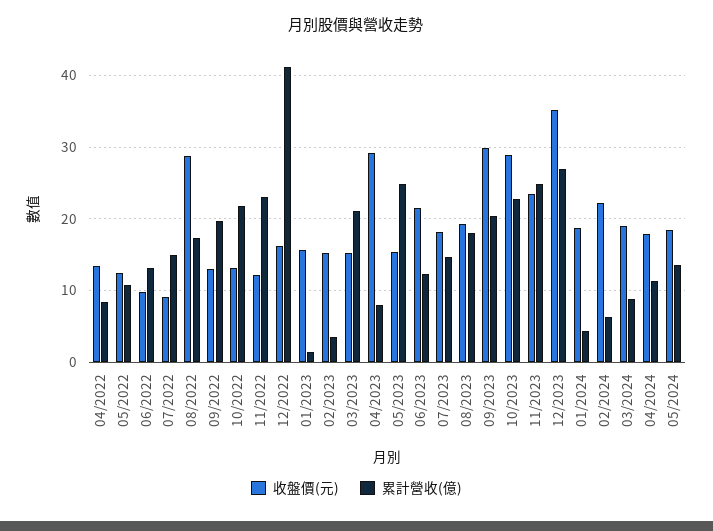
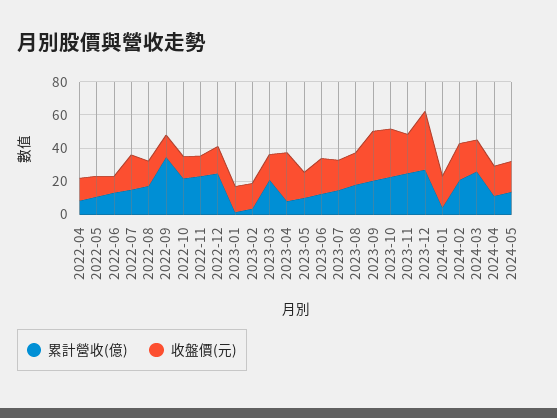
  {
    "收盤價(元)": {
      "04/2022": 13,
      "05/2022": 12,
      "06/2022": 10,
-     "07/2022": 9,
+     "07/2022": 20,
-     "08/2022": 29,
+     "08/2022": 15,
      "09/2022": 13,
      "10/2022": 13,
      "11/2022": 12,
      "12/2022": 16,
      "01/2023": 16,
      "02/2023": 15,
      "03/2023": 15,
      "04/2023": 29,
      "05/2023": 15,
      "06/2023": 22,
      "07/2023": 18,
      "08/2023": 19,
      "09/2023": 30,
      "10/2023": 29,
      "11/2023": 23,
      "12/2023": 35,
      "01/2024": 19,
      "02/2024": 22,
      "03/2024": 19,
      "04/2024": 18,
      "05/2024": 18
    },
    "累計營收(億)": {
      "04/2022": 8,
      "05/2022": 11,
      "06/2022": 13,
      "07/2022": 15,
      "08/2022": 17,
-     "09/2022": 20,
+     "09/2022": 35,
      "10/2022": 22,
      "11/2022": 23,
-     "12/2022": 41,
+     "12/2022": 25,
      "01/2023": 1,
      "02/2023": 4,
      "03/2023": 21,
      "04/2023": 8,
-     "05/2023": 25,
+     "05/2023": 10,
      "06/2023": 12,
      "07/2023": 15,
      "08/2023": 18,
      "09/2023": 20,
      "10/2023": 23,
      "11/2023": 25,
      "12/2023": 27,
      "01/2024": 4,
-     "02/2024": 6,
+     "02/2024": 20,
-     "03/2024": 9,
+     "03/2024": 25,
      "04/2024": 11,
      "05/2024": 14
    }
  }

